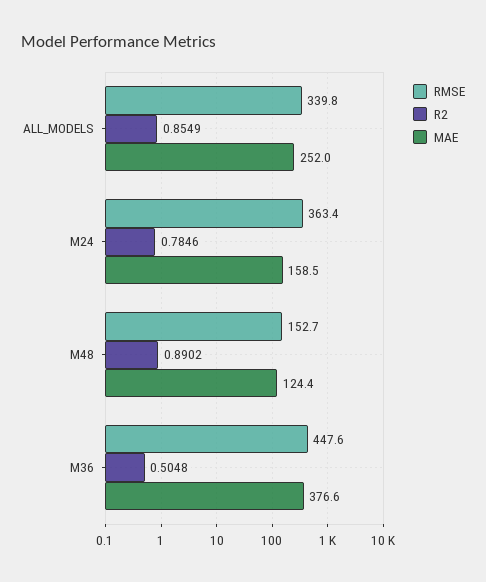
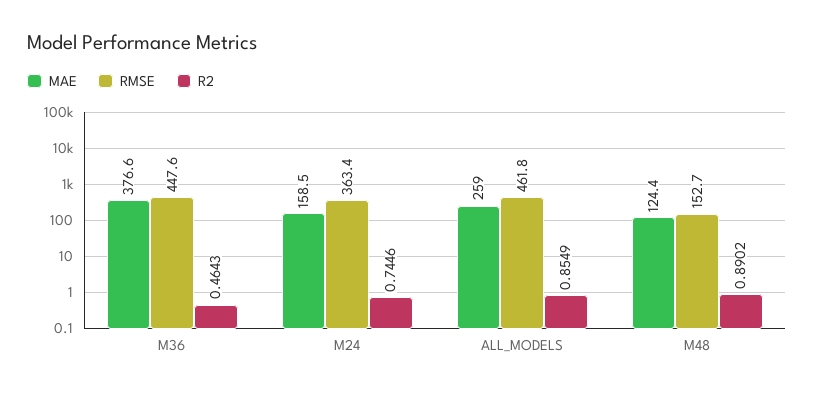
  {
    "RMSE": {
-     "ALL_MODELS": 339.8,
+     "ALL_MODELS": 461.8,
      "M24": 363.4,
      "M48": 152.7,
      "M36": 447.6
    },
    "R2": {
      "ALL_MODELS": 0.8549,
-     "M24": 0.7846,
+     "M24": 0.7446,
      "M48": 0.8902,
-     "M36": 0.5048
+     "M36": 0.4643
    },
    "MAE": {
-     "ALL_MODELS": 252,
+     "ALL_MODELS": 259,
      "M24": 158.5,
      "M48": 124.4,
      "M36": 376.6
    }
  }

